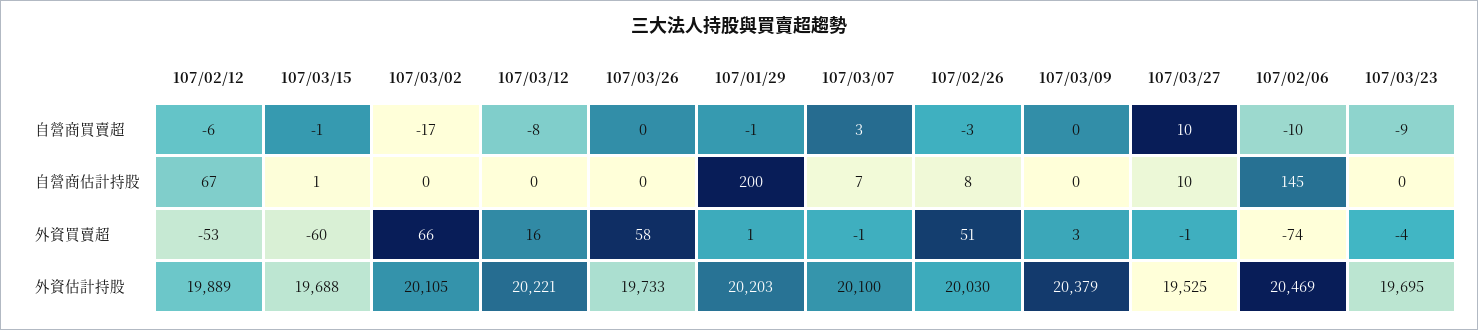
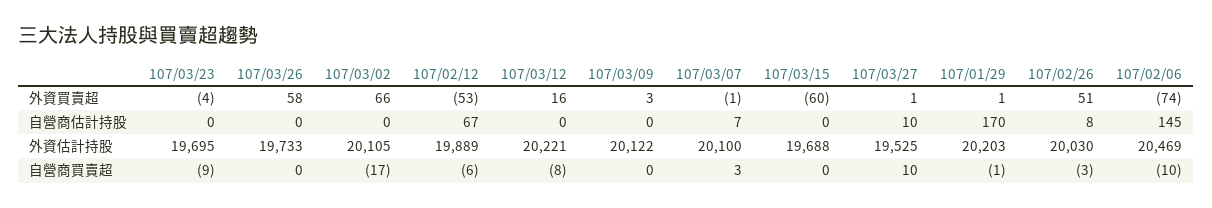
  {
    "107/02/12": {
      "自營商買賣超": -6,
      "自營商估計持股": 67,
      "外資買賣超": -53,
      "外資估計持股": 19889
    },
    "107/03/15": {
-     "自營商買賣超": -1,
+     "自營商買賣超": 0,
-     "自營商估計持股": 1,
+     "自營商估計持股": 0,
      "外資買賣超": -60,
      "外資估計持股": 19688
    },
    "107/03/02": {
      "自營商買賣超": -17,
      "自營商估計持股": 0,
      "外資買賣超": 66,
      "外資估計持股": 20105
    },
    "107/03/12": {
      "自營商買賣超": -8,
      "自營商估計持股": 0,
      "外資買賣超": 16,
      "外資估計持股": 20221
    },
    "107/03/26": {
      "自營商買賣超": 0,
      "自營商估計持股": 0,
      "外資買賣超": 58,
      "外資估計持股": 19733
    },
    "107/01/29": {
      "自營商買賣超": -1,
-     "自營商估計持股": 200,
+     "自營商估計持股": 170,
      "外資買賣超": 1,
      "外資估計持股": 20203
    },
    "107/03/07": {
      "自營商買賣超": 3,
      "自營商估計持股": 7,
      "外資買賣超": -1,
      "外資估計持股": 20100
    },
    "107/02/26": {
      "自營商買賣超": -3,
      "自營商估計持股": 8,
      "外資買賣超": 51,
      "外資估計持股": 20030
    },
    "107/03/09": {
      "自營商買賣超": 0,
      "自營商估計持股": 0,
      "外資買賣超": 3,
-     "外資估計持股": 20379
+     "外資估計持股": 20122
    },
    "107/03/27": {
      "自營商買賣超": 10,
      "自營商估計持股": 10,
-     "外資買賣超": -1,
+     "外資買賣超": 1,
      "外資估計持股": 19525
    },
    "107/02/06": {
      "自營商買賣超": -10,
      "自營商估計持股": 145,
      "外資買賣超": -74,
      "外資估計持股": 20469
    },
    "107/03/23": {
      "自營商買賣超": -9,
      "自營商估計持股": 0,
      "外資買賣超": -4,
      "外資估計持股": 19695
    }
  }

